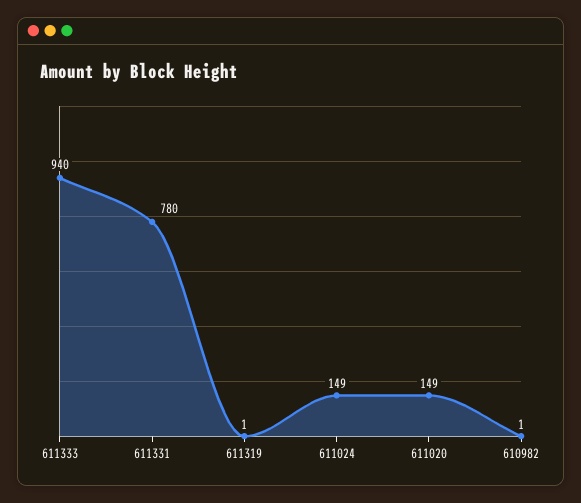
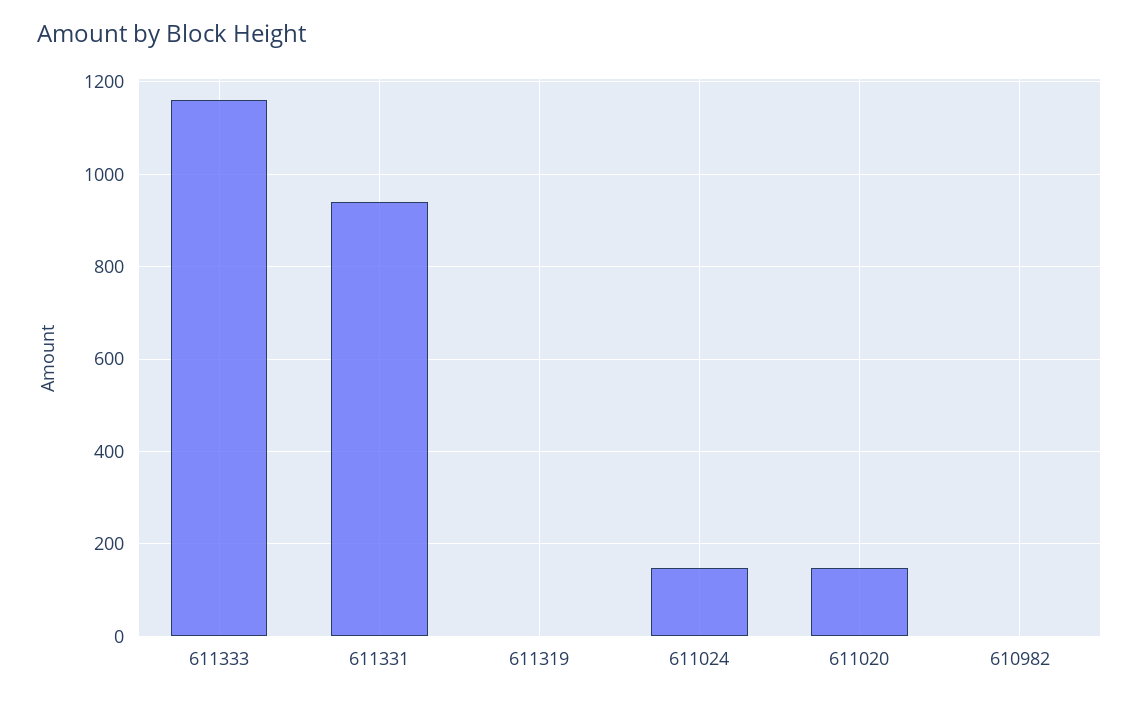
  {
-   "611333": 940,
+   "611333": 1160,
-   "611331": 780,
+   "611331": 940,
    "611319": 1,
    "611024": 149,
    "611020": 149,
    "610982": 1
  }

